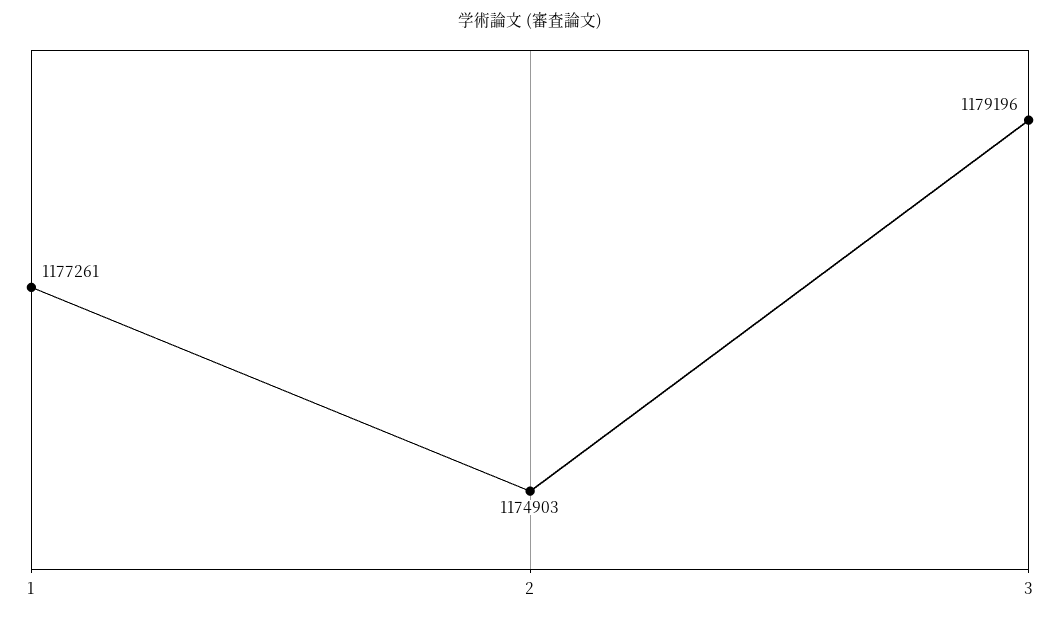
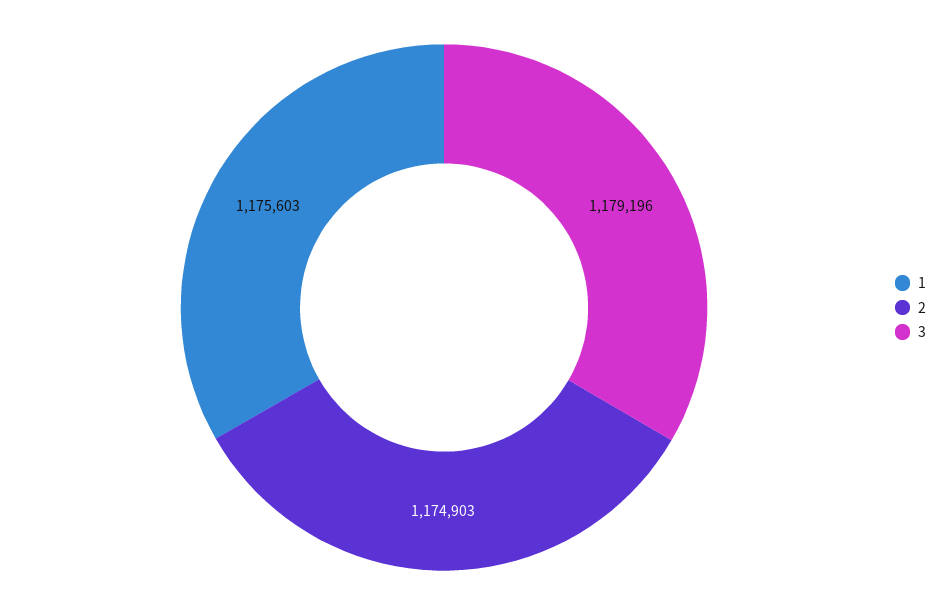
  {
-   "1": 1177261,
+   "1": 1175603,
    "2": 1174903,
    "3": 1179196
  }

